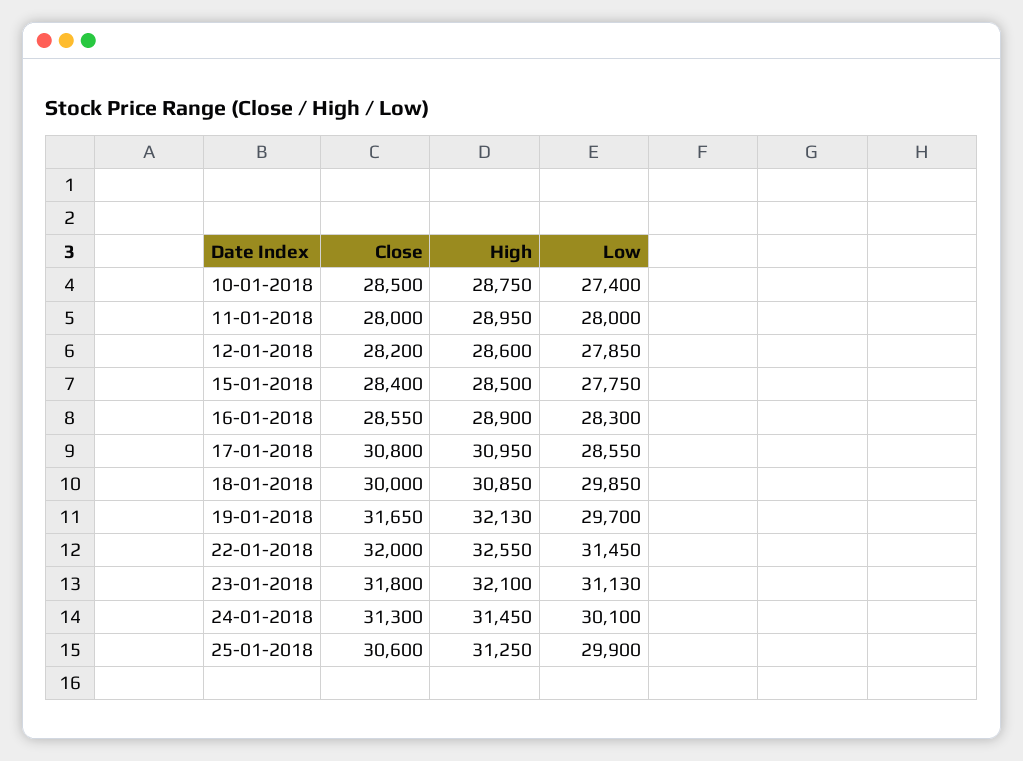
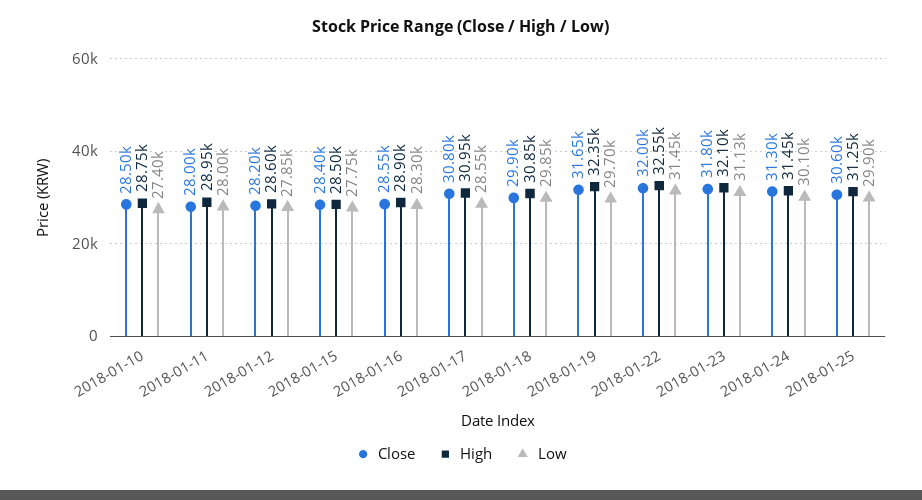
  {
    "Close": {
      "10-01-2018": 28500,
      "11-01-2018": 28000,
      "12-01-2018": 28200,
      "15-01-2018": 28400,
      "16-01-2018": 28550,
      "17-01-2018": 30800,
-     "18-01-2018": 30000,
+     "18-01-2018": 29900,
      "19-01-2018": 31650,
      "22-01-2018": 32000,
      "23-01-2018": 31800,
      "24-01-2018": 31300,
      "25-01-2018": 30600
    },
    "High": {
      "10-01-2018": 28750,
      "11-01-2018": 28950,
      "12-01-2018": 28600,
      "15-01-2018": 28500,
      "16-01-2018": 28900,
      "17-01-2018": 30950,
      "18-01-2018": 30850,
-     "19-01-2018": 32130,
+     "19-01-2018": 32350,
      "22-01-2018": 32550,
      "23-01-2018": 32100,
      "24-01-2018": 31450,
      "25-01-2018": 31250
    },
    "Low": {
      "10-01-2018": 27400,
      "11-01-2018": 28000,
      "12-01-2018": 27850,
      "15-01-2018": 27750,
      "16-01-2018": 28300,
      "17-01-2018": 28550,
      "18-01-2018": 29850,
      "19-01-2018": 29700,
      "22-01-2018": 31450,
      "23-01-2018": 31130,
      "24-01-2018": 30100,
      "25-01-2018": 29900
    }
  }

